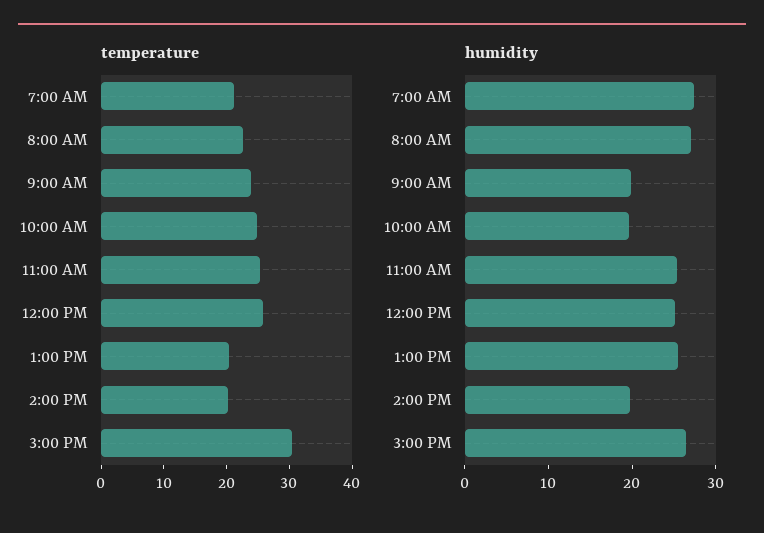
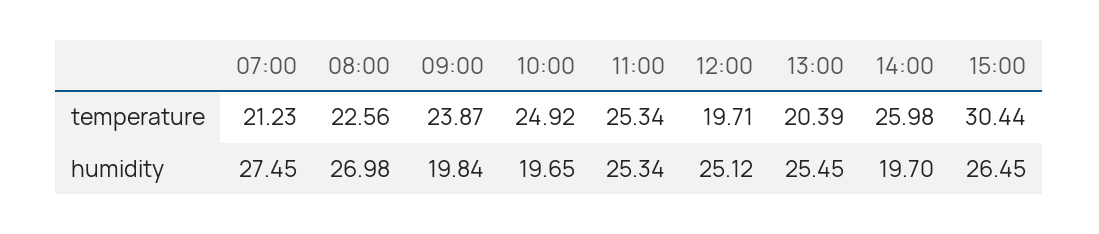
  {
    "temperature": {
      "7:00 AM": 21.23,
      "8:00 AM": 22.56,
      "9:00 AM": 23.87,
      "10:00 AM": 24.92,
      "11:00 AM": 25.34,
-     "12:00 PM": 26,
+     "12:00 PM": 19.71,
      "1:00 PM": 20.39,
-     "2:00 PM": 20,
+     "2:00 PM": 25.98,
      "3:00 PM": 30.44
    },
    "humidity": {
      "7:00 AM": 27.45,
      "8:00 AM": 26.98,
      "9:00 AM": 19.84,
      "10:00 AM": 19.65,
      "11:00 AM": 25.34,
      "12:00 PM": 25.12,
      "1:00 PM": 25.45,
      "2:00 PM": 19.7,
      "3:00 PM": 26.45
    }
  }

